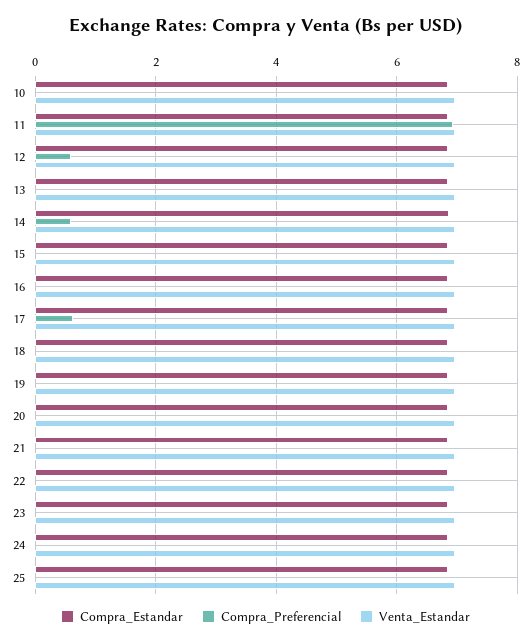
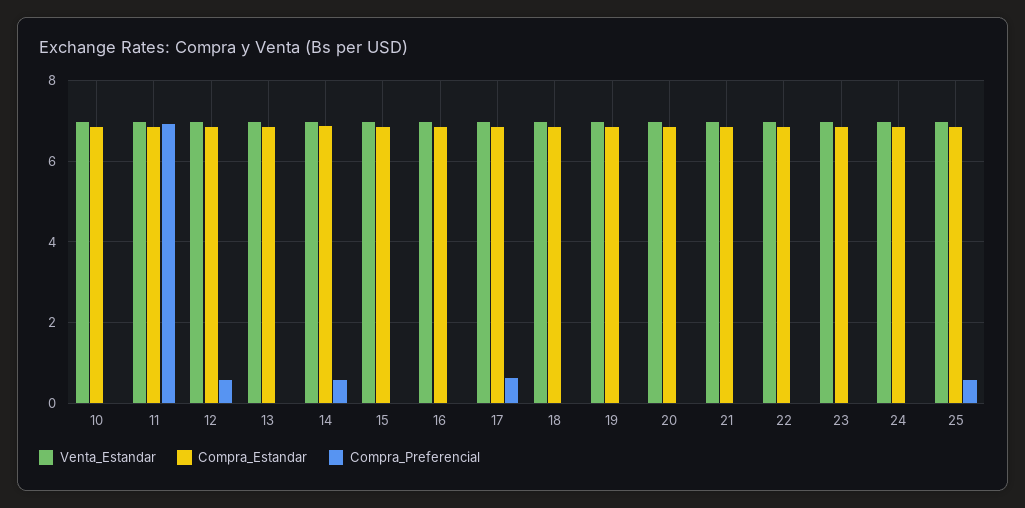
  {
    "Compra_Estandar": {
      "10": 6.8,
      "11": 6.8,
      "12": 6.8,
      "13": 6.8,
      "14": 6.8,
      "15": 6.8,
      "16": 6.8,
      "17": 6.8,
      "18": 6.8,
      "19": 6.8,
      "20": 6.8,
      "21": 6.8,
      "22": 6.8,
      "23": 6.8,
      "24": 6.8,
      "25": 6.8
    },
    "Compra_Preferencial": {
      "10": 0,
      "11": 7,
      "12": 0.6,
      "13": 0,
      "14": 0.6,
      "15": 0,
      "16": 0,
      "17": 0.6,
      "18": 0,
      "19": 0,
      "20": 0,
      "21": 0,
      "22": 0,
      "23": 0,
      "24": 0,
-     "25": 0
+     "25": 0.6
    },
    "Venta_Estandar": {
      "10": 7,
      "11": 7,
      "12": 7,
      "13": 7,
      "14": 7,
      "15": 7,
      "16": 7,
      "17": 7,
      "18": 7,
      "19": 7,
      "20": 7,
      "21": 7,
      "22": 7,
      "23": 7,
      "24": 7,
      "25": 7
    }
  }

